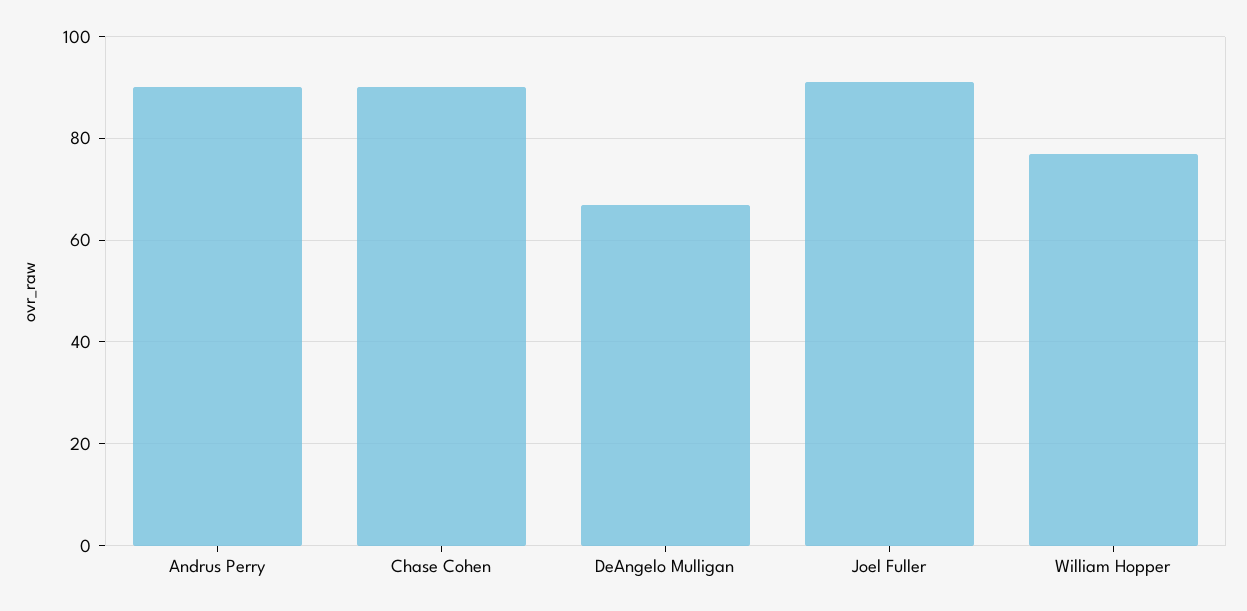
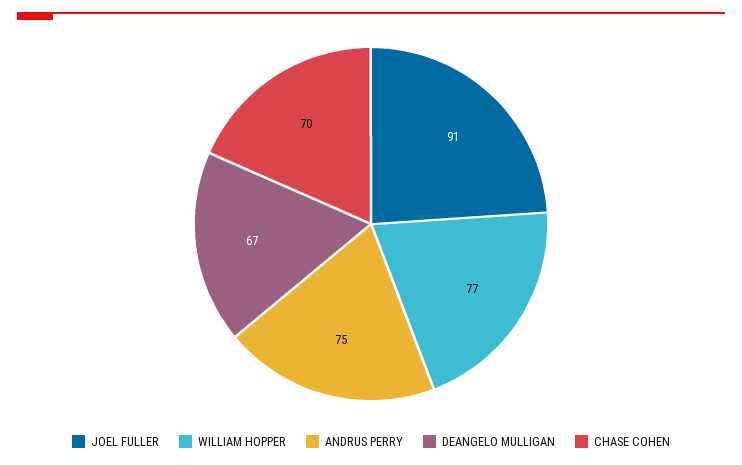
  {
-   "Andrus Perry": 90,
+   "Andrus Perry": 75,
-   "Chase Cohen": 90,
+   "Chase Cohen": 70,
    "DeAngelo Mulligan": 67,
    "Joel Fuller": 91,
    "William Hopper": 77
  }

